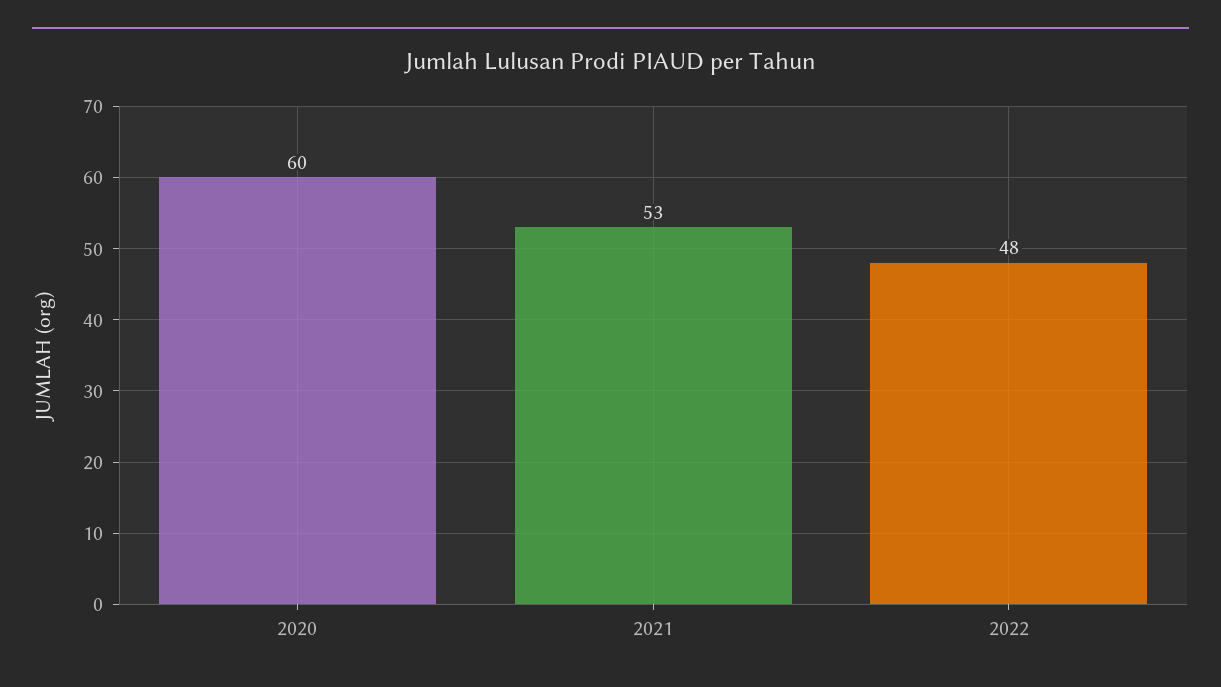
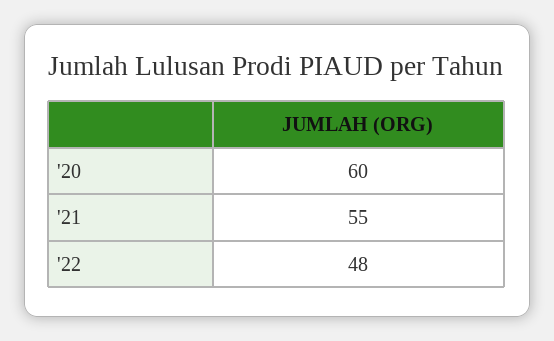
  {
    "2020": 60,
-   "2021": 53,
+   "2021": 55,
    "2022": 48
  }

